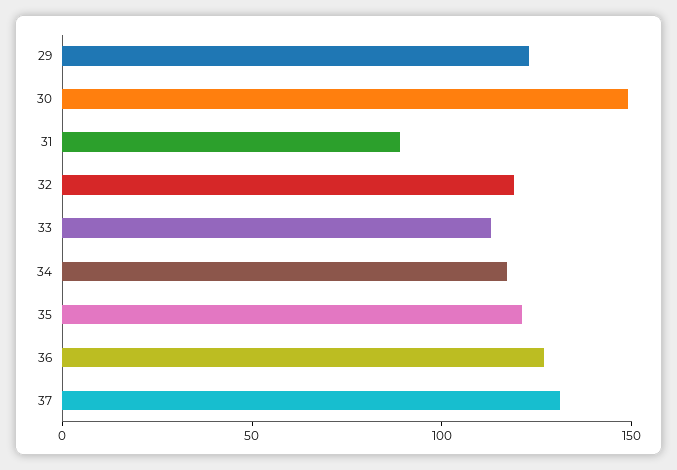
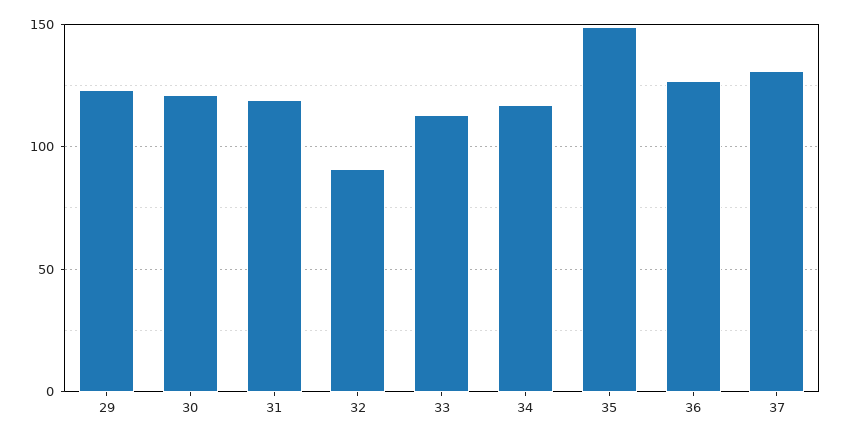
  {
    "29": 125,
-   "30": 150,
+   "30": 120,
-   "31": 90,
+   "31": 120,
-   "32": 120,
+   "32": 90,
    "33": 115,
    "34": 115,
-   "35": 120,
+   "35": 150,
    "36": 125,
    "37": 130
  }

